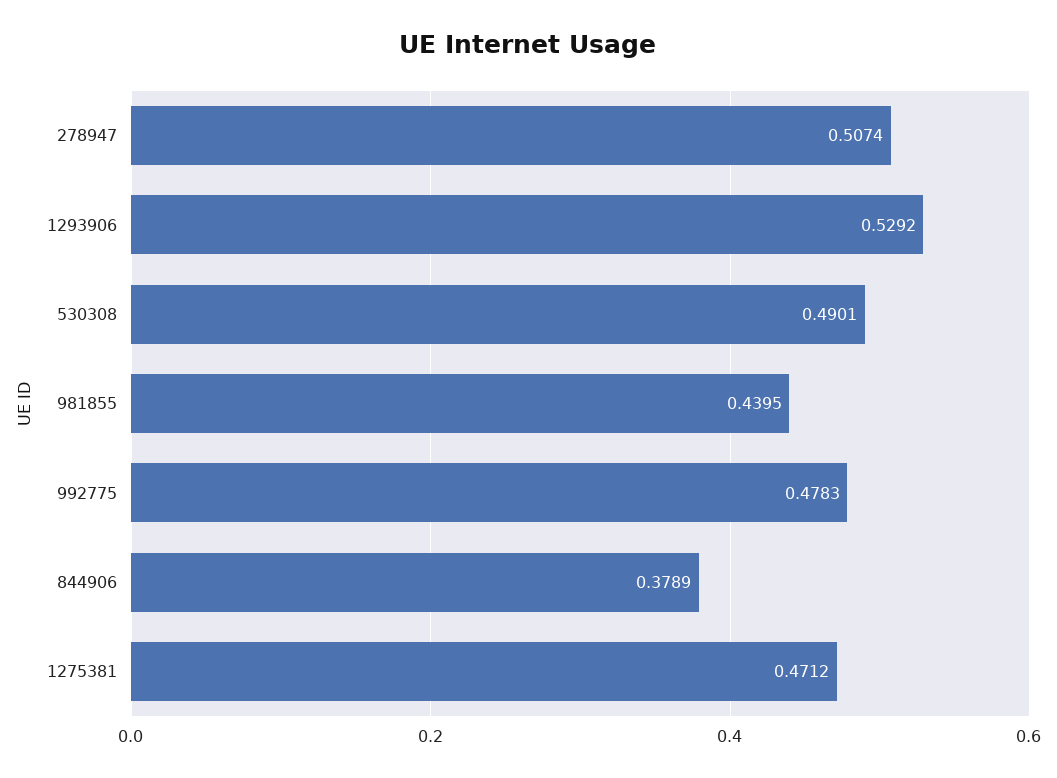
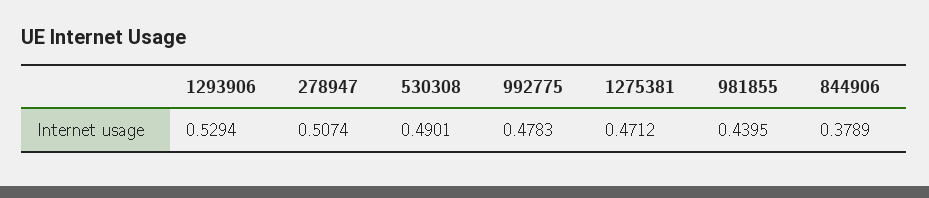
  {
    "278947": 0.5074,
-   "1293906": 0.5292,
+   "1293906": 0.5294,
    "530308": 0.4901,
    "981855": 0.4395,
    "992775": 0.4783,
    "844906": 0.3789,
    "1275381": 0.4712
  }

